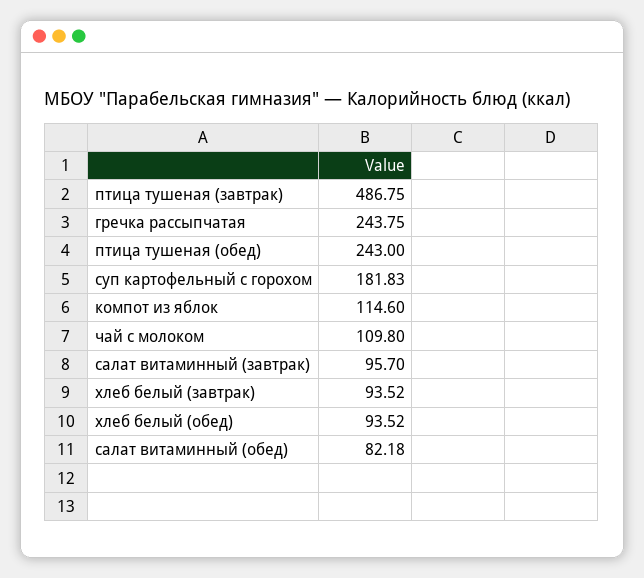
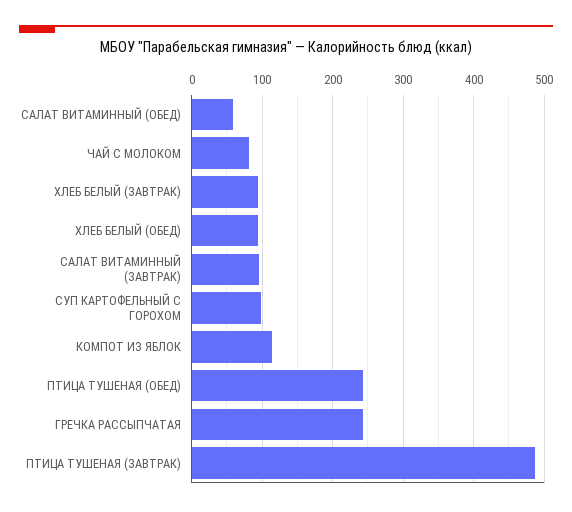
  {
    "птица тушеная (завтрак)": 486.75,
    "гречка рассыпчатая": 243.75,
    "птица тушеная (обед)": 243,
-   "суп картофельный с горохом": 181.83,
+   "суп картофельный с горохом": 100,
    "компот из яблок": 114.6,
-   "чай с молоком": 109.8,
+   "чай с молоком": 80,
    "салат витаминный (завтрак)": 95.7,
    "хлеб белый (завтрак)": 93.52,
    "хлеб белый (обед)": 93.52,
-   "салат витаминный (обед)": 82.18
+   "салат витаминный (обед)": 60
  }

